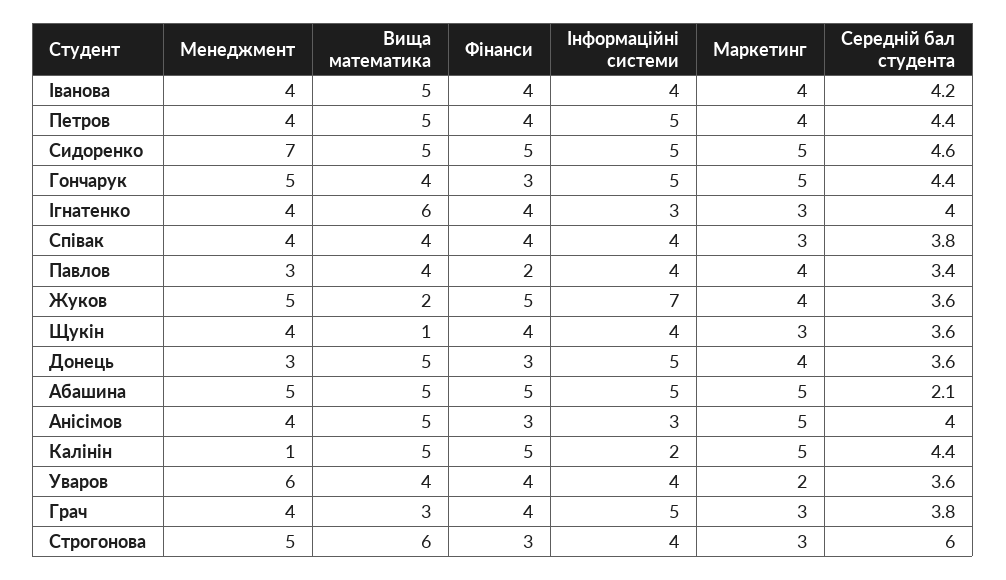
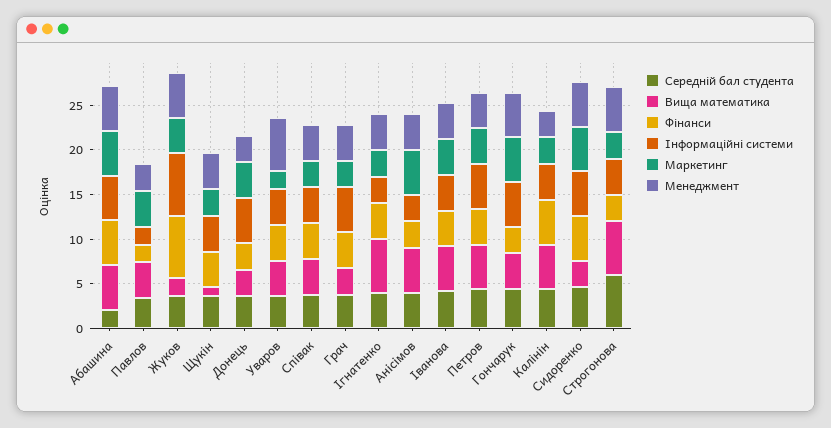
  {
    "Менеджмент": {
      "Іванова": 4,
      "Петров": 4,
-     "Сидоренко": 7,
+     "Сидоренко": 5,
      "Гончарук": 5,
      "Ігнатенко": 4,
      "Співак": 4,
      "Павлов": 3,
      "Жуков": 5,
      "Щукін": 4,
      "Донець": 3,
      "Абашина": 5,
      "Анісімов": 4,
-     "Калінін": 1,
+     "Калінін": 3,
      "Уваров": 6,
      "Грач": 4,
      "Строгонова": 5
    },
    "Вища математика": {
      "Іванова": 5,
      "Петров": 5,
-     "Сидоренко": 5,
+     "Сидоренко": 3,
      "Гончарук": 4,
      "Ігнатенко": 6,
      "Співак": 4,
      "Павлов": 4,
      "Жуков": 2,
      "Щукін": 1,
-     "Донець": 5,
+     "Донець": 3,
      "Абашина": 5,
      "Анісімов": 5,
      "Калінін": 5,
      "Уваров": 4,
      "Грач": 3,
      "Строгонова": 6
    },
    "Фінанси": {
      "Іванова": 4,
      "Петров": 4,
      "Сидоренко": 5,
      "Гончарук": 3,
      "Ігнатенко": 4,
      "Співак": 4,
      "Павлов": 2,
-     "Жуков": 5,
+     "Жуков": 7,
      "Щукін": 4,
      "Донець": 3,
      "Абашина": 5,
      "Анісімов": 3,
      "Калінін": 5,
      "Уваров": 4,
      "Грач": 4,
      "Строгонова": 3
    },
    "Інформаційні системи": {
      "Іванова": 4,
      "Петров": 5,
      "Сидоренко": 5,
      "Гончарук": 5,
      "Ігнатенко": 3,
      "Співак": 4,
-     "Павлов": 4,
+     "Павлов": 2,
      "Жуков": 7,
      "Щукін": 4,
      "Донець": 5,
      "Абашина": 5,
      "Анісімов": 3,
-     "Калінін": 2,
+     "Калінін": 4,
      "Уваров": 4,
      "Грач": 5,
      "Строгонова": 4
    },
    "Маркетинг": {
      "Іванова": 4,
      "Петров": 4,
      "Сидоренко": 5,
      "Гончарук": 5,
      "Ігнатенко": 3,
      "Співак": 3,
      "Павлов": 4,
      "Жуков": 4,
      "Щукін": 3,
      "Донець": 4,
      "Абашина": 5,
      "Анісімов": 5,
-     "Калінін": 5,
+     "Калінін": 3,
      "Уваров": 2,
      "Грач": 3,
      "Строгонова": 3
    },
    "Середній бал студента": {
      "Іванова": 4.2,
      "Петров": 4.4,
      "Сидоренко": 4.6,
      "Гончарук": 4.4,
      "Ігнатенко": 4,
      "Співак": 3.8,
      "Павлов": 3.4,
      "Жуков": 3.6,
      "Щукін": 3.6,
      "Донець": 3.6,
      "Абашина": 2.1,
      "Анісімов": 4,
      "Калінін": 4.4,
      "Уваров": 3.6,
      "Грач": 3.8,
      "Строгонова": 6
    }
  }

